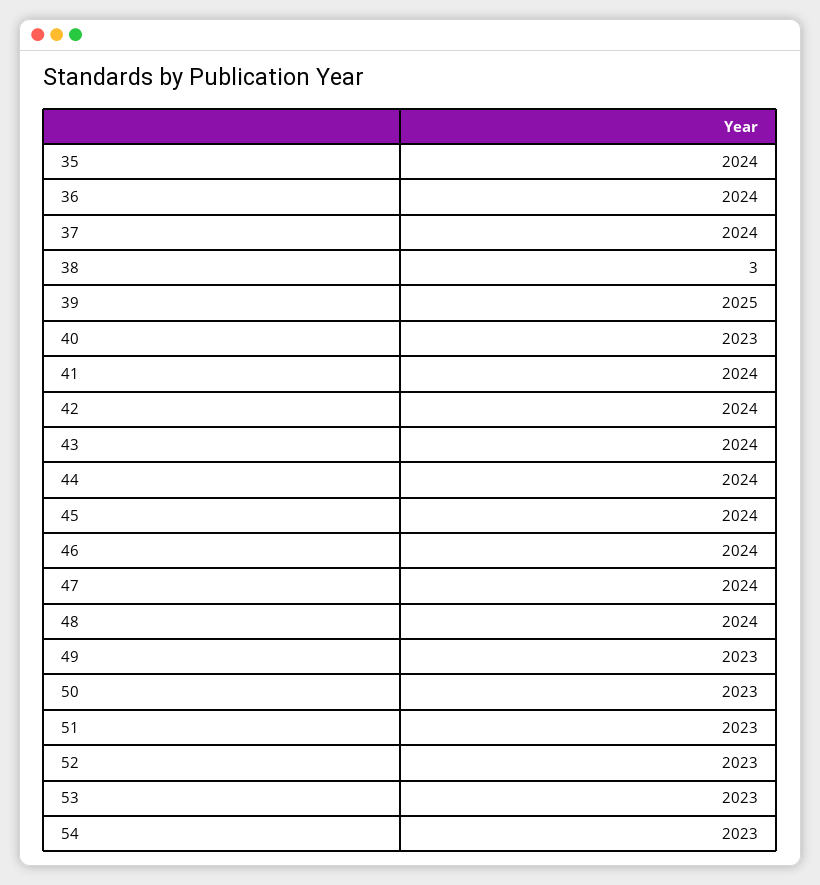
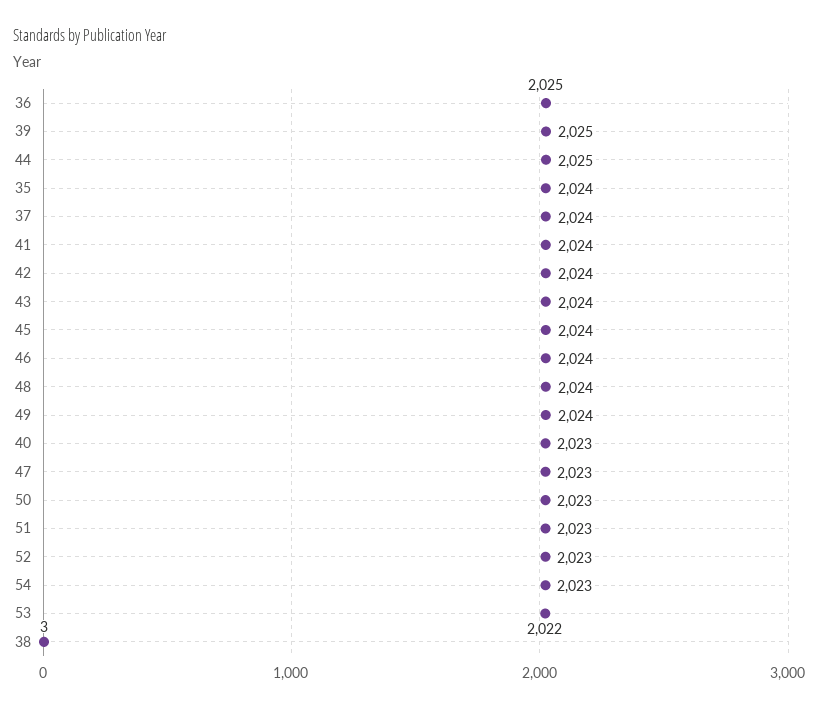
  {
    "35": 2024,
-   "36": 2024,
+   "36": 2025,
    "37": 2024,
    "38": 3,
    "39": 2025,
    "40": 2023,
    "41": 2024,
    "42": 2024,
    "43": 2024,
-   "44": 2024,
+   "44": 2025,
    "45": 2024,
    "46": 2024,
-   "47": 2024,
+   "47": 2023,
    "48": 2024,
-   "49": 2023,
+   "49": 2024,
    "50": 2023,
    "51": 2023,
    "52": 2023,
-   "53": 2023,
+   "53": 2022,
    "54": 2023
  }

